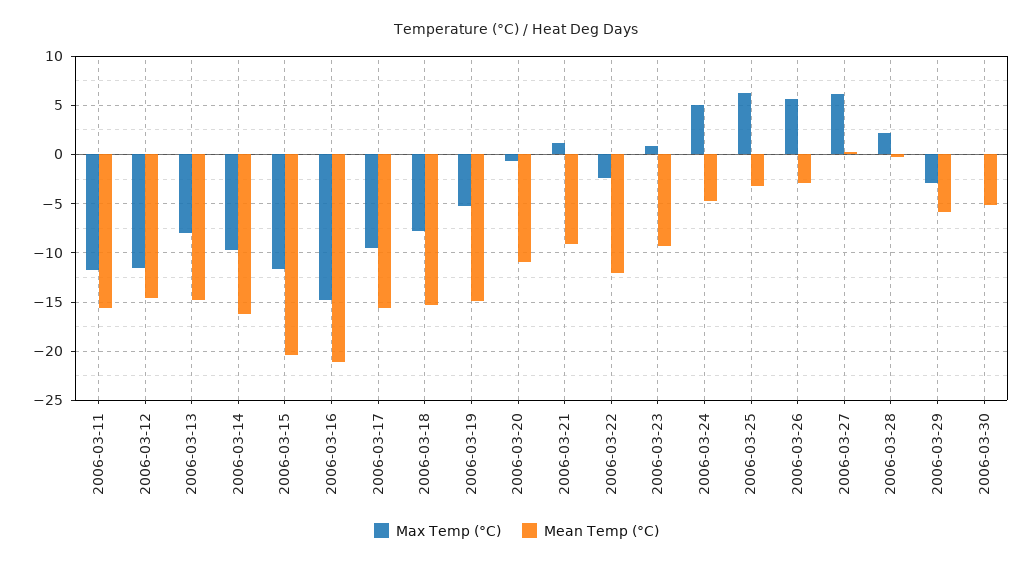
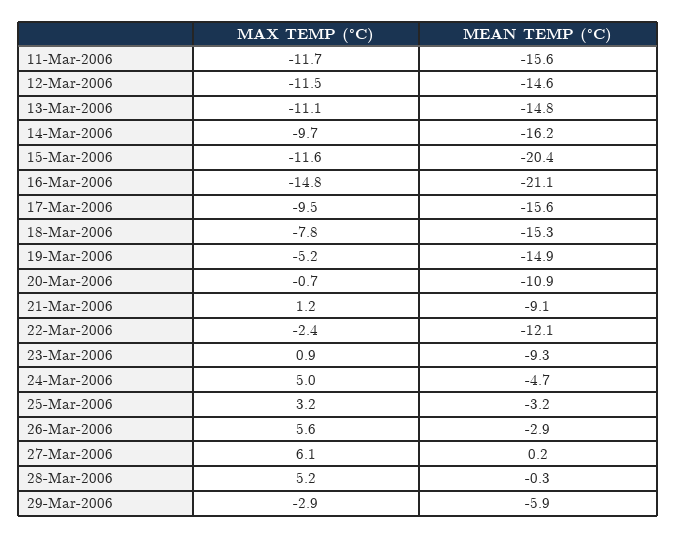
  {
    "Max Temp (°C)": {
      "2006-03-11": -11.7,
      "2006-03-12": -11.5,
-     "2006-03-13": -8,
+     "2006-03-13": -11.1,
      "2006-03-14": -9.7,
      "2006-03-15": -11.6,
      "2006-03-16": -14.8,
      "2006-03-17": -9.5,
      "2006-03-18": -7.8,
      "2006-03-19": -5.2,
      "2006-03-20": -0.7,
      "2006-03-21": 1.2,
      "2006-03-22": -2.4,
      "2006-03-23": 0.9,
      "2006-03-24": 5,
-     "2006-03-25": 6,
+     "2006-03-25": 3.2,
      "2006-03-26": 5.6,
      "2006-03-27": 6.1,
-     "2006-03-28": 2,
+     "2006-03-28": 5.2,
-     "2006-03-29": -2.9,
+     "2006-03-29": -2.9
-     "2006-03-30": 0
    },
    "Mean Temp (°C)": {
      "2006-03-11": -15.6,
      "2006-03-12": -14.6,
      "2006-03-13": -14.8,
      "2006-03-14": -16.2,
      "2006-03-15": -20.4,
      "2006-03-16": -21.1,
      "2006-03-17": -15.6,
      "2006-03-18": -15.3,
      "2006-03-19": -14.9,
      "2006-03-20": -10.9,
      "2006-03-21": -9.1,
      "2006-03-22": -12.1,
      "2006-03-23": -9.3,
      "2006-03-24": -4.7,
      "2006-03-25": -3.2,
      "2006-03-26": -2.9,
      "2006-03-27": 0.2,
      "2006-03-28": -0.3,
-     "2006-03-29": -5.9,
+     "2006-03-29": -5.9
-     "2006-03-30": -5
    }
  }

